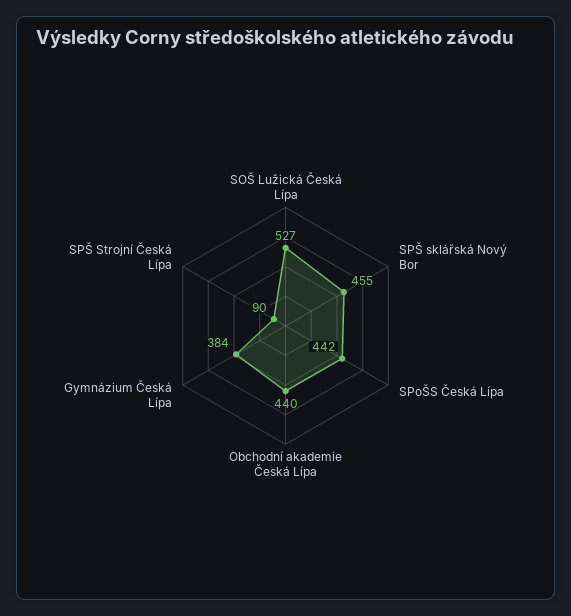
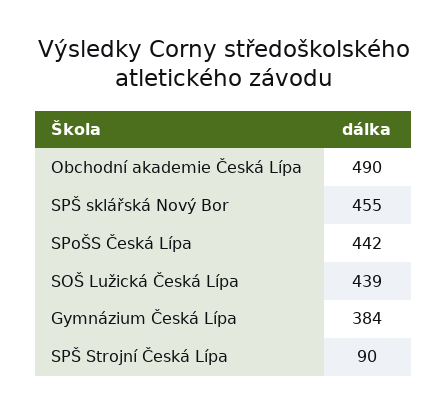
  {
-   "SOŠ Lužická Česká Lípa": 527,
+   "SOŠ Lužická Česká Lípa": 439,
    "SPŠ sklářská Nový Bor": 455,
    "SPoŠS Česká Lípa": 442,
-   "Obchodní akademie Česká Lípa": 440,
+   "Obchodní akademie Česká Lípa": 490,
    "Gymnázium Česká Lípa": 384,
    "SPŠ Strojní Česká Lípa": 90
  }

